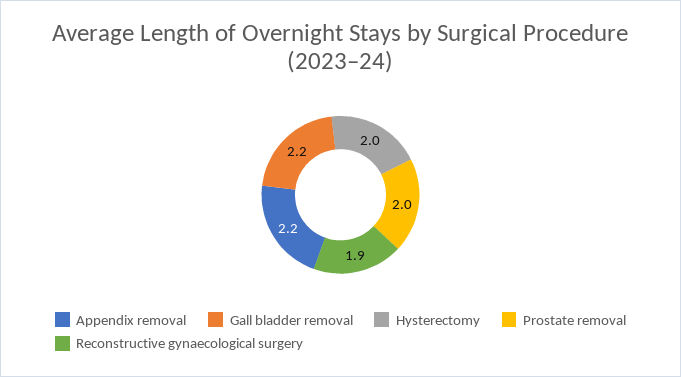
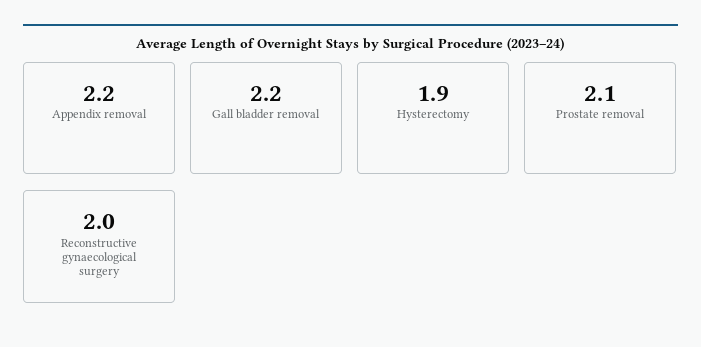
  {
    "Appendix removal": 2.2,
    "Gall bladder removal": 2.2,
-   "Hysterectomy": 2,
+   "Hysterectomy": 1.9,
-   "Prostate removal": 2,
+   "Prostate removal": 2.1,
-   "Reconstructive gynaecological surgery": 1.9
+   "Reconstructive gynaecological surgery": 2
  }

